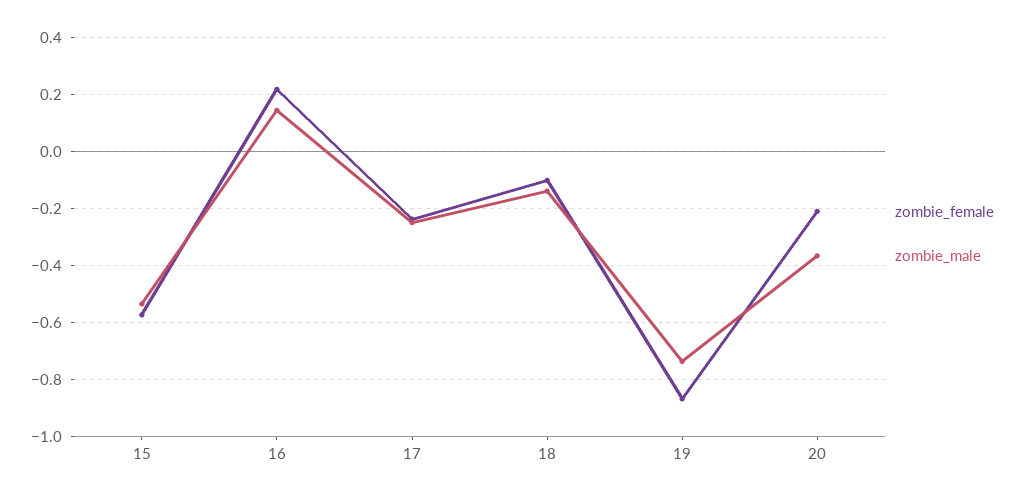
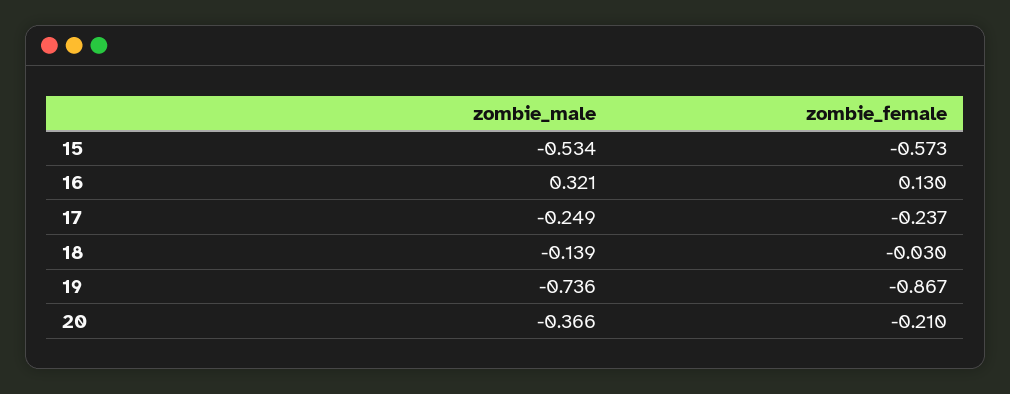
  {
    "zombie_female": {
      "15": -0.573,
-     "16": 0.225,
+     "16": 0.13,
      "17": -0.237,
-     "18": -0.1,
+     "18": -0.03,
      "19": -0.867,
      "20": -0.21
    },
    "zombie_male": {
      "15": -0.534,
-     "16": 0.15,
+     "16": 0.321,
      "17": -0.249,
      "18": -0.139,
      "19": -0.736,
      "20": -0.366
    }
  }

